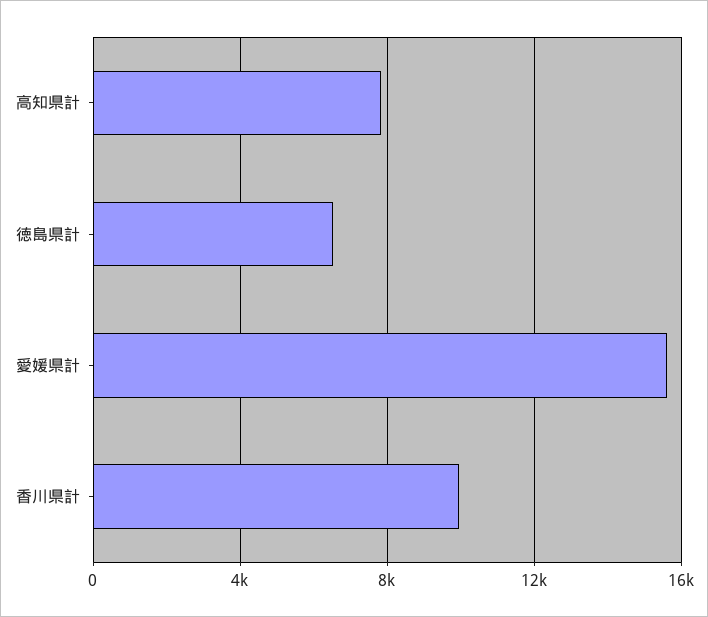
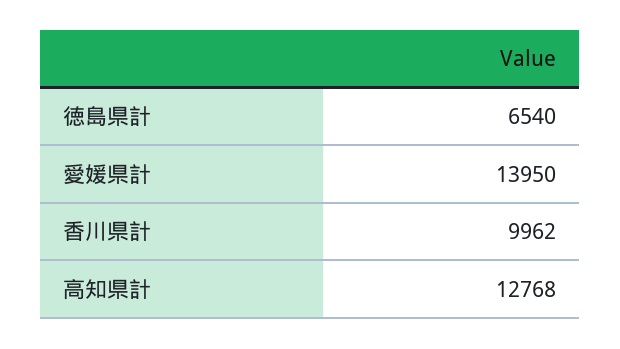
  {
-   "高知県計": 8000,
+   "高知県計": 12768,
    "徳島県計": 6540,
-   "愛媛県計": 15500,
+   "愛媛県計": 13950,
    "香川県計": 9962
  }

